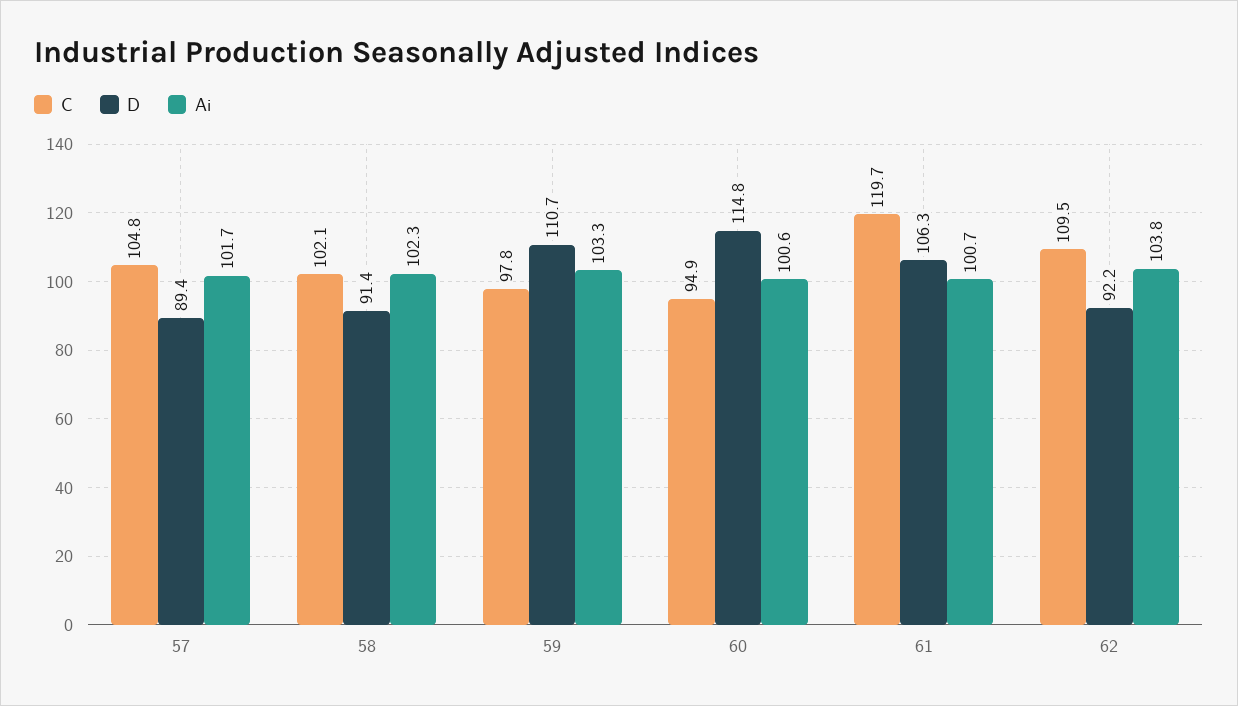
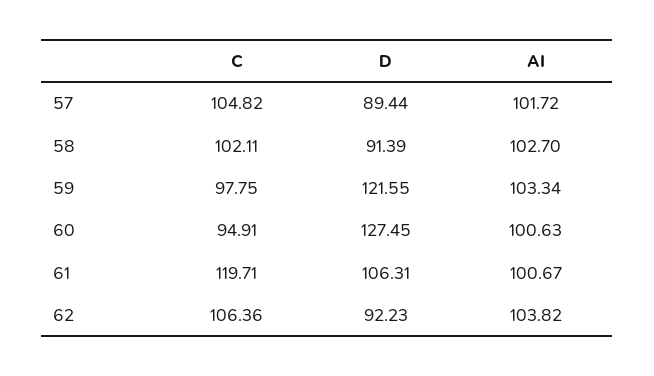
  {
    "C": {
      "57": 104.82,
      "58": 102.11,
      "59": 97.75,
      "60": 94.91,
      "61": 119.71,
-     "62": 109.5
+     "62": 106.36
    },
    "D": {
      "57": 89.44,
      "58": 91.39,
-     "59": 110.7,
+     "59": 121.55,
-     "60": 114.8,
+     "60": 127.45,
      "61": 106.31,
      "62": 92.23
    },
    "Ai": {
      "57": 101.72,
-     "58": 102.3,
+     "58": 102.7,
      "59": 103.34,
      "60": 100.63,
      "61": 100.67,
      "62": 103.82
    }
  }

